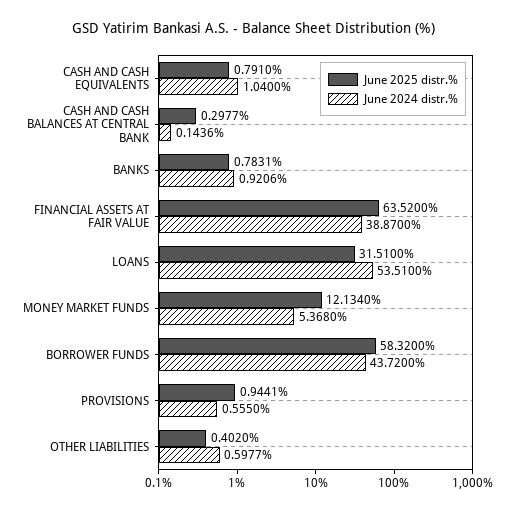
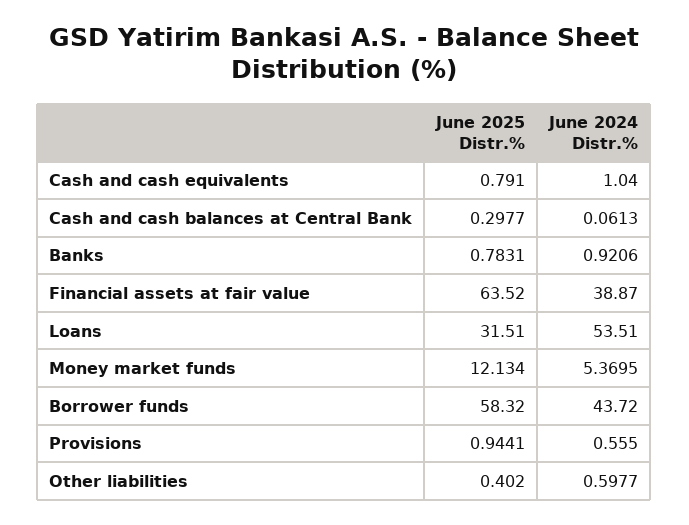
  {
    "June 2025 distr.%": {
      "CASH AND CASH EQUIVALENTS": 0.791,
      "CASH AND CASH BALANCES AT CENTRAL BANK": 0.2977,
      "BANKS": 0.7831,
      "FINANCIAL ASSETS AT FAIR VALUE": 63.52,
      "LOANS": 31.51,
      "MONEY MARKET FUNDS": 12.134,
      "BORROWER FUNDS": 58.32,
      "PROVISIONS": 0.9441,
      "OTHER LIABILITIES": 0.402
    },
    "June 2024 distr.%": {
      "CASH AND CASH EQUIVALENTS": 1.04,
-     "CASH AND CASH BALANCES AT CENTRAL BANK": 0.1436,
+     "CASH AND CASH BALANCES AT CENTRAL BANK": 0.0613,
      "BANKS": 0.9206,
      "FINANCIAL ASSETS AT FAIR VALUE": 38.87,
      "LOANS": 53.51,
-     "MONEY MARKET FUNDS": 5.368,
+     "MONEY MARKET FUNDS": 5.3695,
      "BORROWER FUNDS": 43.72,
      "PROVISIONS": 0.555,
      "OTHER LIABILITIES": 0.5977
    }
  }

